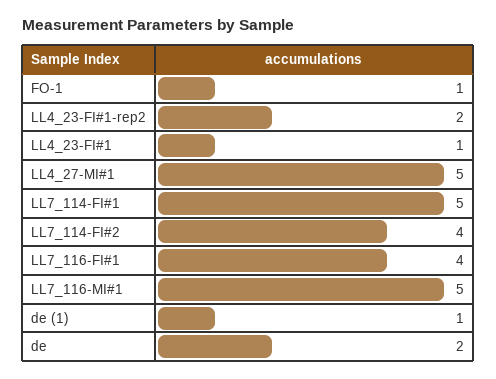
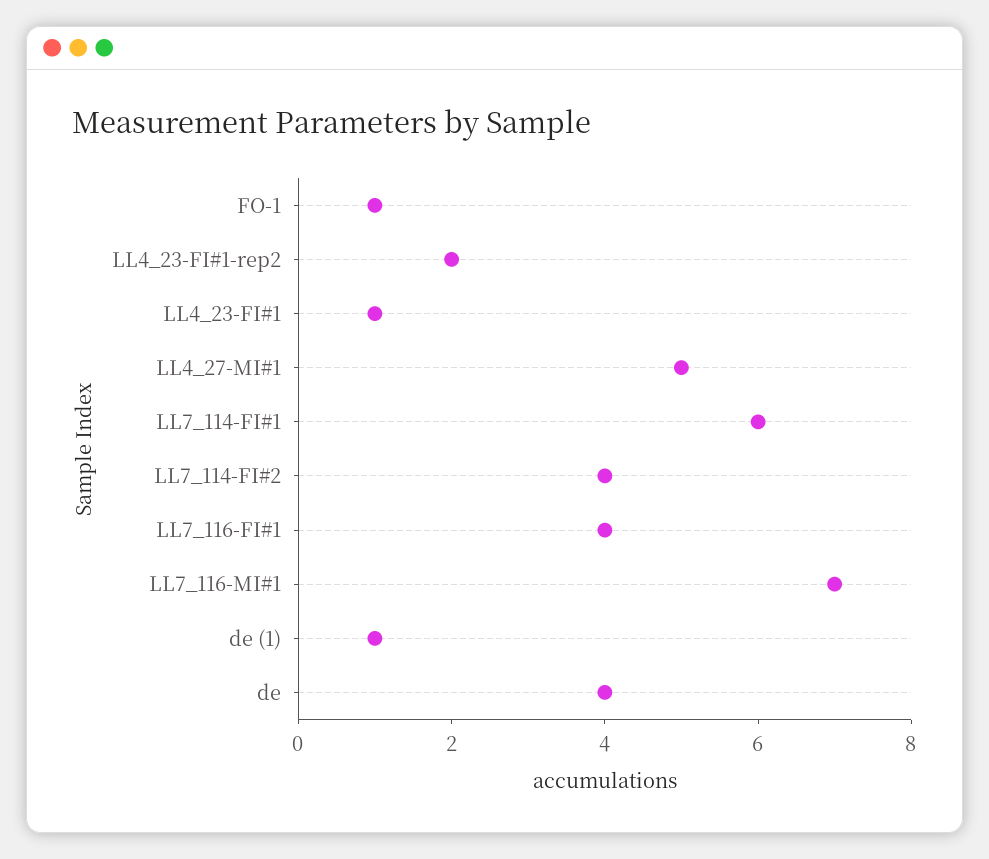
  {
    "FO-1": 1,
    "LL4_23-FI#1-rep2": 2,
    "LL4_23-FI#1": 1,
    "LL4_27-MI#1": 5,
-   "LL7_114-FI#1": 5,
+   "LL7_114-FI#1": 6,
    "LL7_114-FI#2": 4,
    "LL7_116-FI#1": 4,
-   "LL7_116-MI#1": 5,
+   "LL7_116-MI#1": 7,
    "de (1)": 1,
-   "de": 2
+   "de": 4
  }

